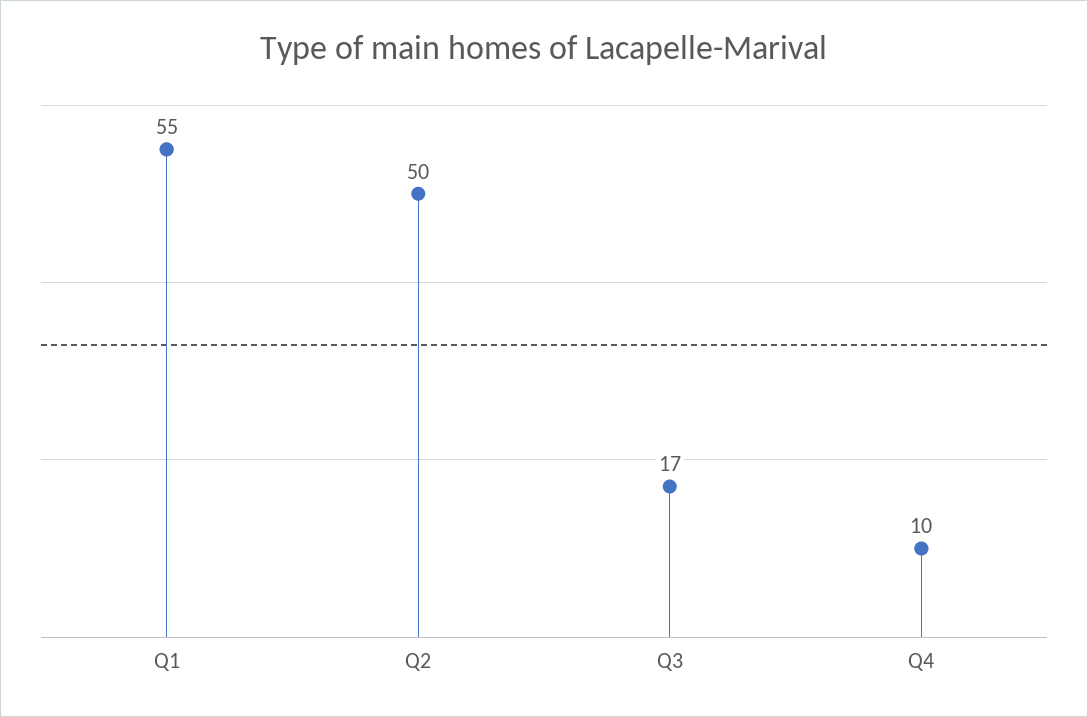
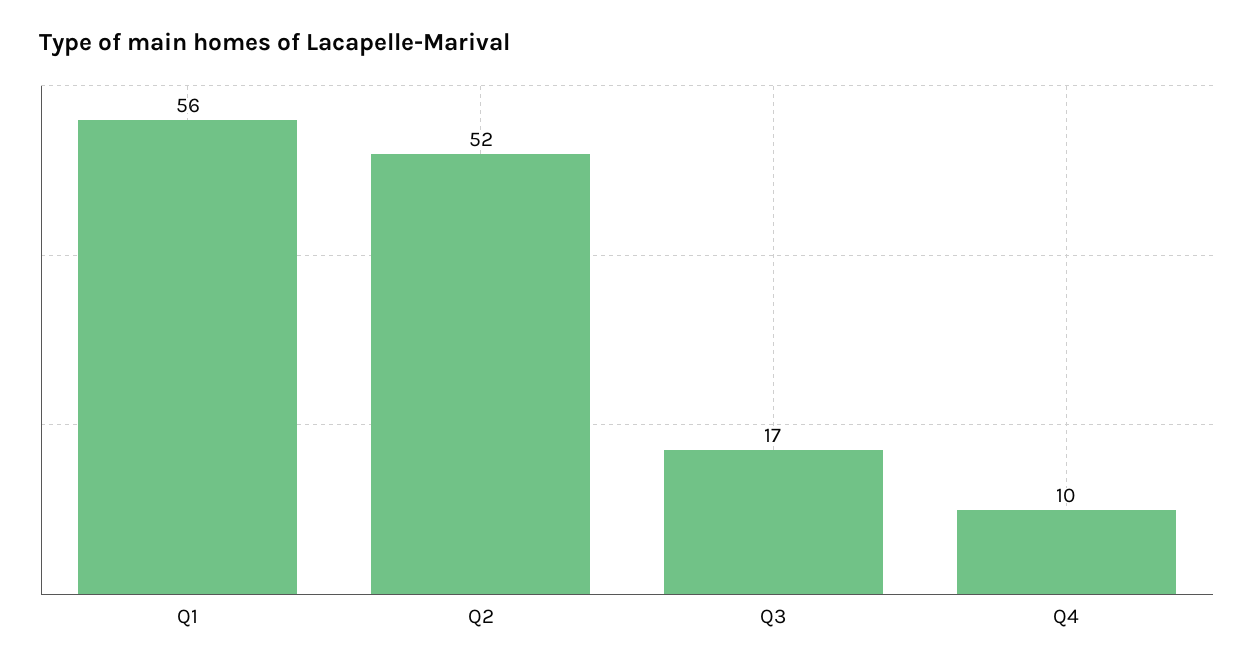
  {
-   "Q1": 55,
+   "Q1": 56,
-   "Q2": 50,
+   "Q2": 52,
    "Q3": 17,
    "Q4": 10
  }

